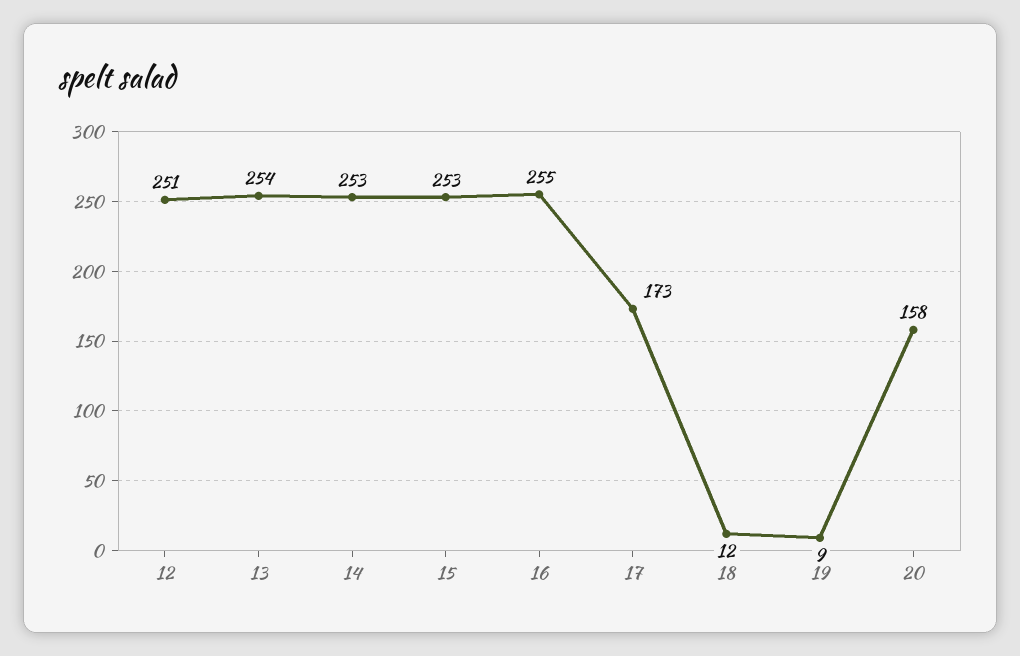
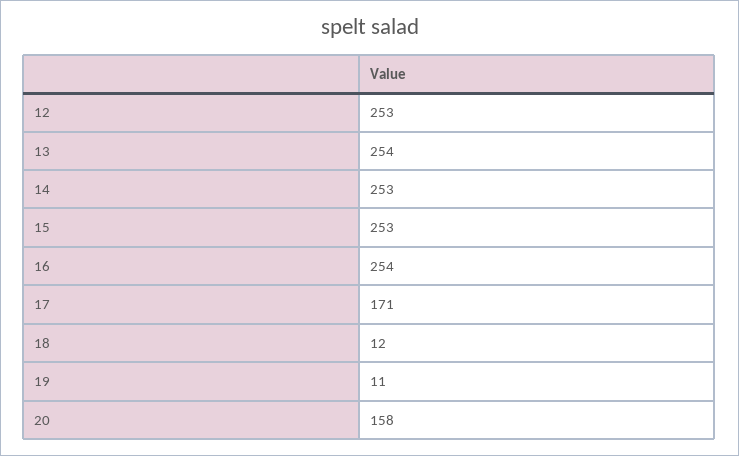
  {
-   "12": 251,
+   "12": 253,
    "13": 254,
    "14": 253,
    "15": 253,
-   "16": 255,
+   "16": 254,
-   "17": 173,
+   "17": 171,
    "18": 12,
-   "19": 9,
+   "19": 11,
    "20": 158
  }

